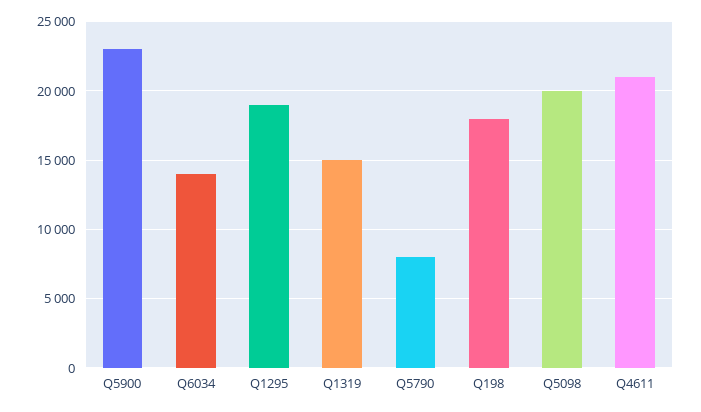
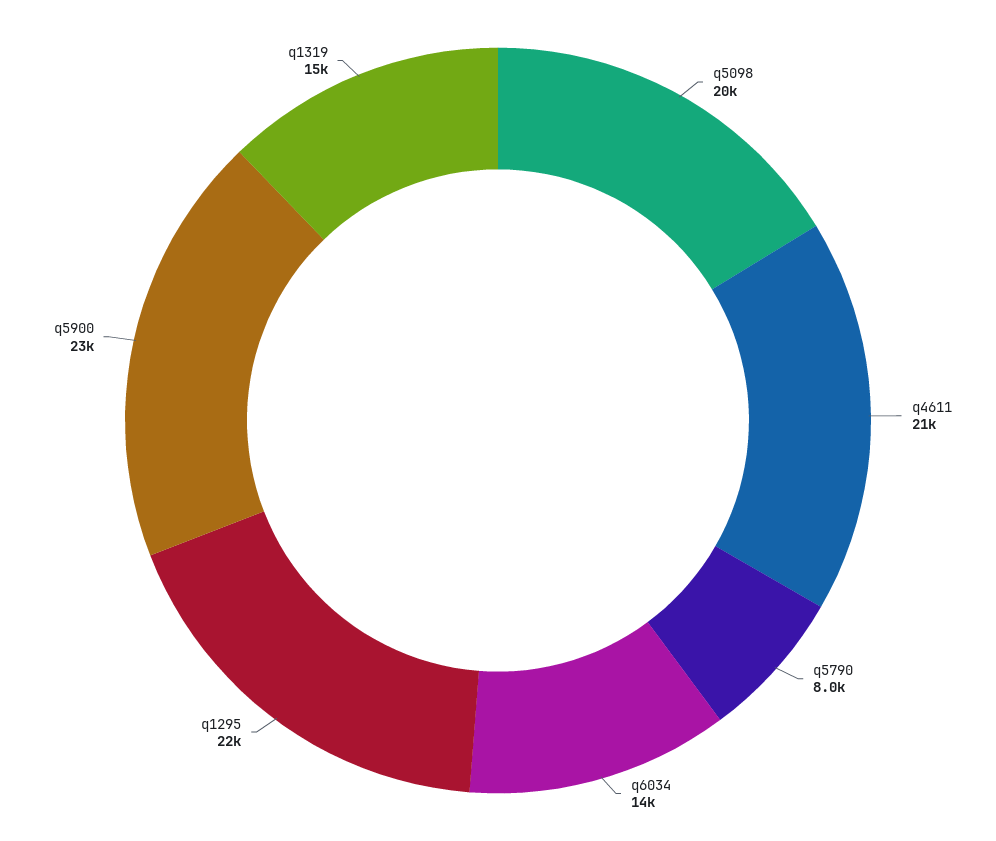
  {
    "Q5900": 23000,
    "Q6034": 14000,
-   "Q1295": 19000,
+   "Q1295": 22000,
    "Q1319": 15000,
    "Q5790": 8000,
-   "Q198": 18000,
    "Q5098": 20000,
    "Q4611": 21000
  }

